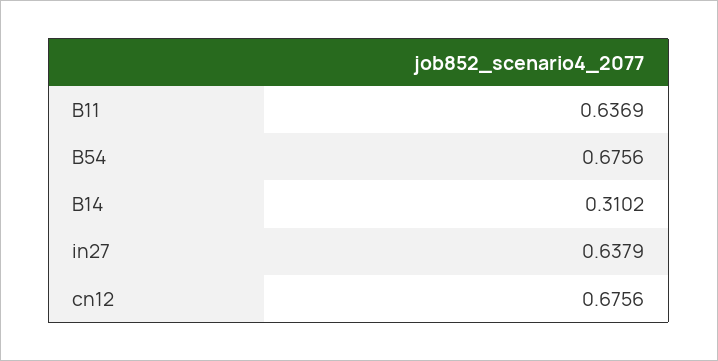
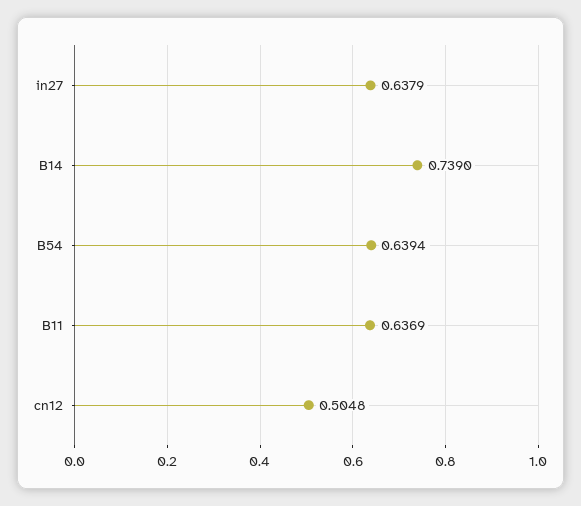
  {
    "B11": 0.6369,
-   "B54": 0.6756,
+   "B54": 0.6394,
-   "B14": 0.3102,
+   "B14": 0.739,
    "in27": 0.6379,
-   "cn12": 0.6756
+   "cn12": 0.5048
  }

